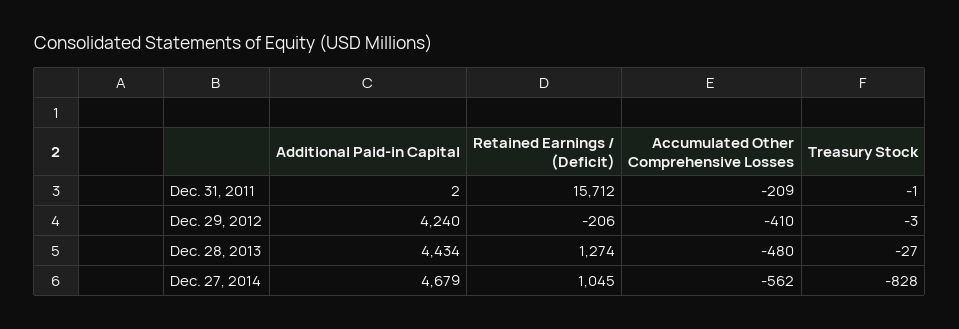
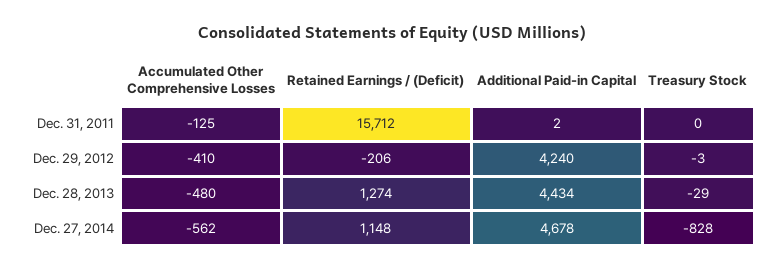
  {
    "Additional Paid-in Capital": {
      "Dec. 31, 2011": 2,
      "Dec. 29, 2012": 4240,
      "Dec. 28, 2013": 4434,
-     "Dec. 27, 2014": 4679
+     "Dec. 27, 2014": 4678
    },
    "Retained Earnings / (Deficit)": {
      "Dec. 31, 2011": 15712,
      "Dec. 29, 2012": -206,
      "Dec. 28, 2013": 1274,
-     "Dec. 27, 2014": 1045
+     "Dec. 27, 2014": 1148
    },
    "Accumulated Other Comprehensive Losses": {
-     "Dec. 31, 2011": -209,
+     "Dec. 31, 2011": -125,
      "Dec. 29, 2012": -410,
      "Dec. 28, 2013": -480,
      "Dec. 27, 2014": -562
    },
    "Treasury Stock": {
-     "Dec. 31, 2011": -1,
+     "Dec. 31, 2011": 0,
      "Dec. 29, 2012": -3,
-     "Dec. 28, 2013": -27,
+     "Dec. 28, 2013": -29,
      "Dec. 27, 2014": -828
    }
  }

